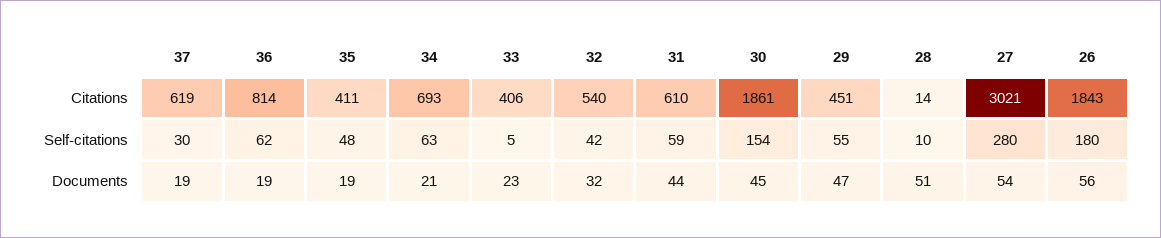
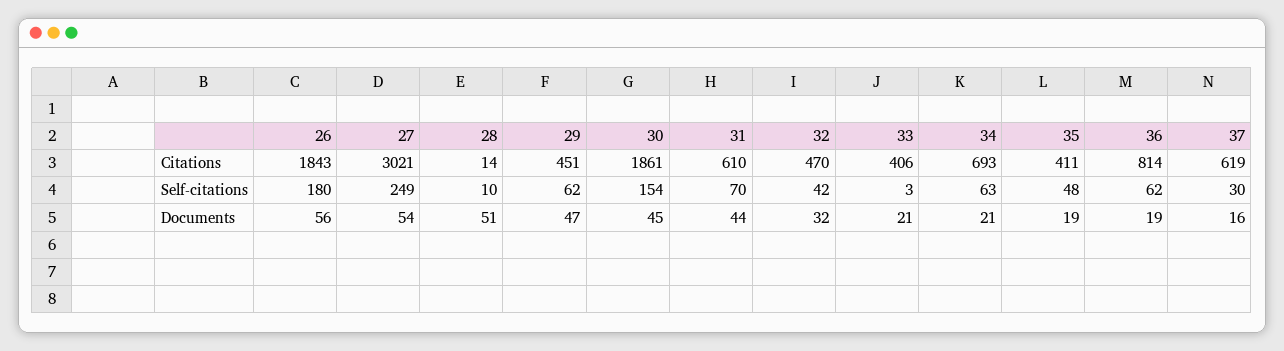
  {
    "37": {
      "Citations": 619,
      "Self-citations": 30,
-     "Documents": 19
+     "Documents": 16
    },
    "36": {
      "Citations": 814,
      "Self-citations": 62,
      "Documents": 19
    },
    "35": {
      "Citations": 411,
      "Self-citations": 48,
      "Documents": 19
    },
    "34": {
      "Citations": 693,
      "Self-citations": 63,
      "Documents": 21
    },
    "33": {
      "Citations": 406,
-     "Self-citations": 5,
+     "Self-citations": 3,
-     "Documents": 23
+     "Documents": 21
    },
    "32": {
-     "Citations": 540,
+     "Citations": 470,
      "Self-citations": 42,
      "Documents": 32
    },
    "31": {
      "Citations": 610,
-     "Self-citations": 59,
+     "Self-citations": 70,
      "Documents": 44
    },
    "30": {
      "Citations": 1861,
      "Self-citations": 154,
      "Documents": 45
    },
    "29": {
      "Citations": 451,
-     "Self-citations": 55,
+     "Self-citations": 62,
      "Documents": 47
    },
    "28": {
      "Citations": 14,
      "Self-citations": 10,
      "Documents": 51
    },
    "27": {
      "Citations": 3021,
-     "Self-citations": 280,
+     "Self-citations": 249,
      "Documents": 54
    },
    "26": {
      "Citations": 1843,
      "Self-citations": 180,
      "Documents": 56
    }
  }

